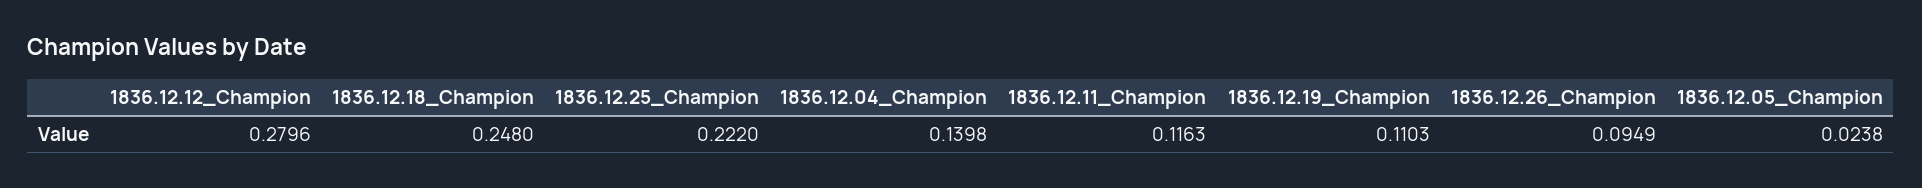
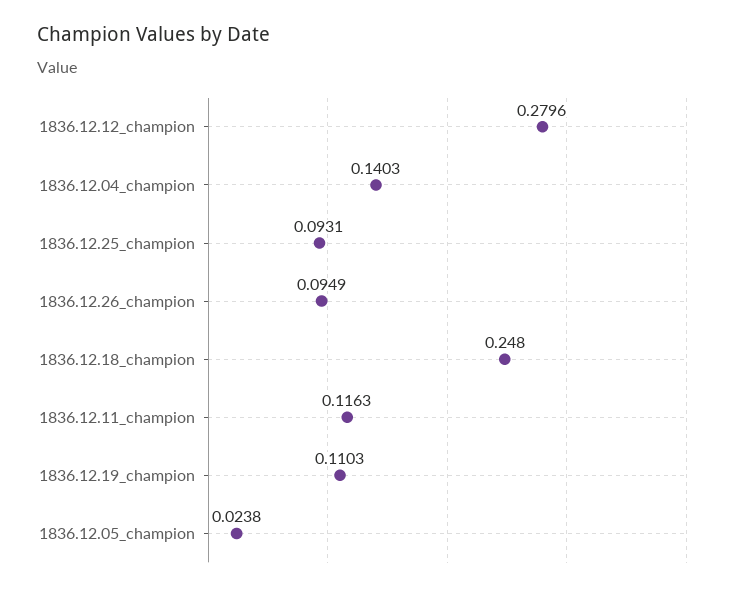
  {
    "1836.12.12_Champion": 0.2796,
    "1836.12.18_Champion": 0.248,
-   "1836.12.25_Champion": 0.222,
+   "1836.12.25_Champion": 0.0931,
-   "1836.12.04_Champion": 0.1398,
+   "1836.12.04_Champion": 0.1403,
    "1836.12.11_Champion": 0.1163,
    "1836.12.19_Champion": 0.1103,
    "1836.12.26_Champion": 0.0949,
    "1836.12.05_Champion": 0.0238
  }

